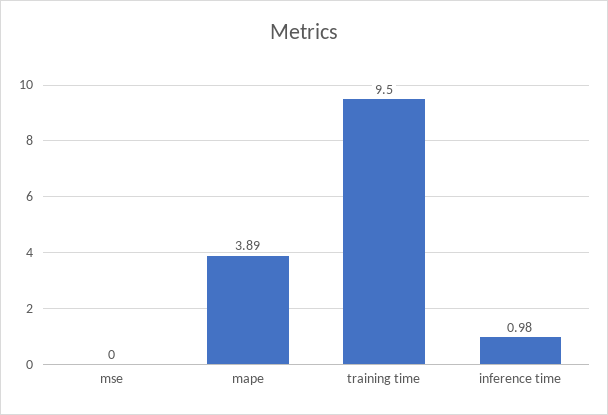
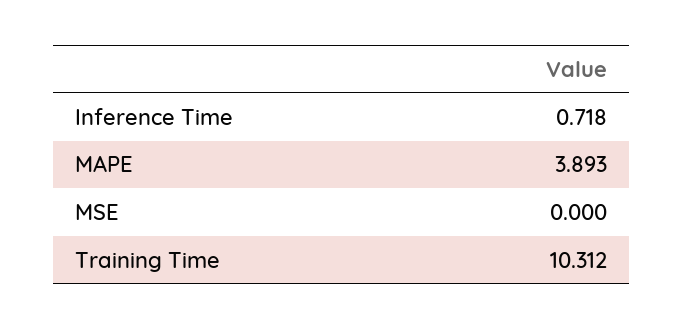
  {
    "mse": 0,
    "mape": 3.893,
-   "training time": 9.5,
+   "training time": 10.312,
-   "inference time": 0.98
+   "inference time": 0.718
  }

